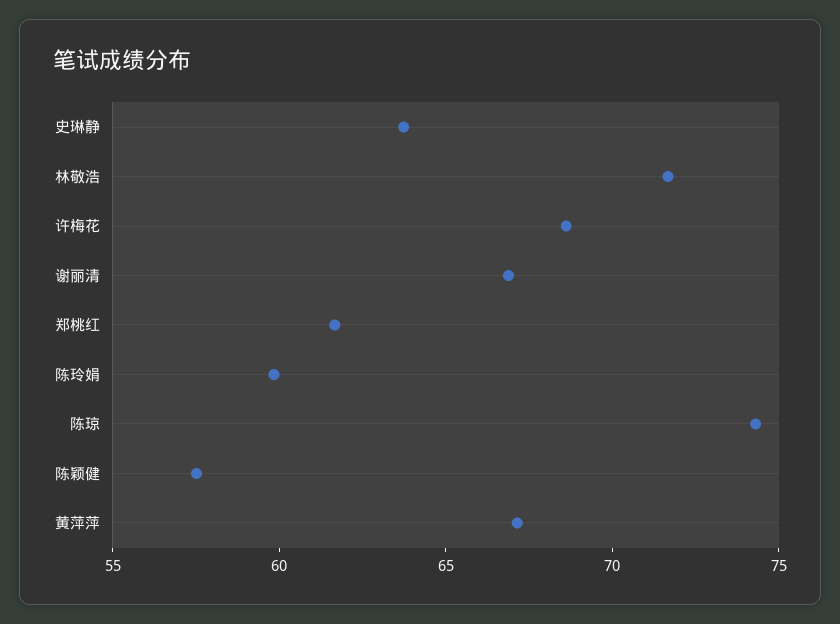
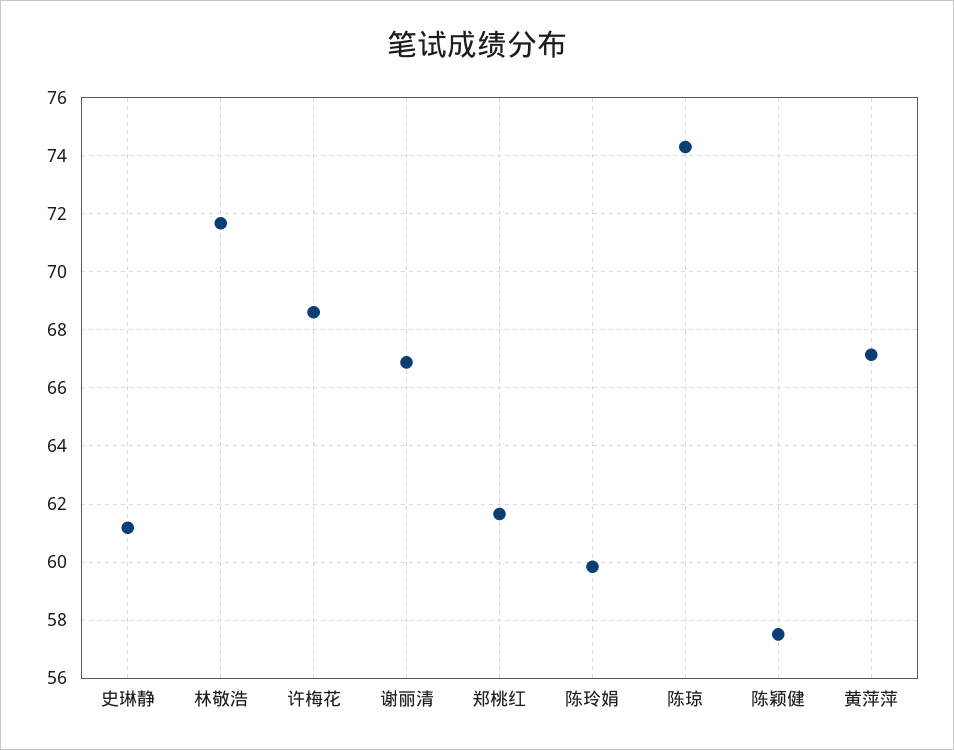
  {
-   "史琳静": 64,
+   "史琳静": 61.25,
    "林敬浩": 71.75,
    "许梅花": 68.5,
    "谢丽清": 67,
    "郑桃红": 61.75,
    "陈玲娟": 59.75,
    "陈琼": 74.25,
    "陈颖健": 57.5,
    "黄萍萍": 67.25
  }

